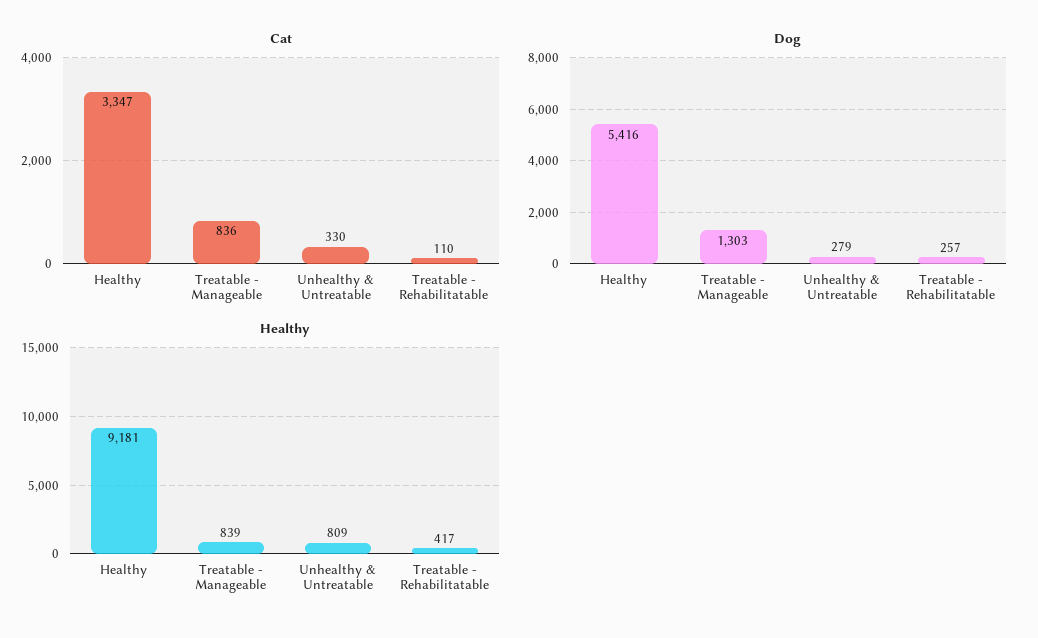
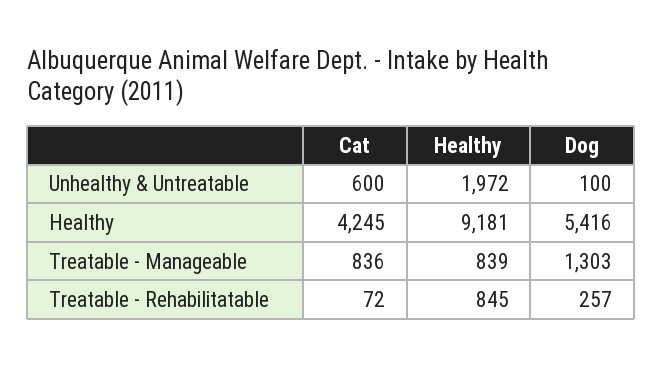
  {
    "Cat": {
-     "Healthy": 3347,
+     "Healthy": 4245,
      "Treatable - Manageable": 836,
-     "Unhealthy & Untreatable": 330,
+     "Unhealthy & Untreatable": 600,
-     "Treatable - Rehabilitatable": 110
+     "Treatable - Rehabilitatable": 72
    },
    "Dog": {
      "Healthy": 5416,
      "Treatable - Manageable": 1303,
-     "Unhealthy & Untreatable": 279,
+     "Unhealthy & Untreatable": 100,
      "Treatable - Rehabilitatable": 257
    },
    "Healthy": {
      "Healthy": 9181,
      "Treatable - Manageable": 839,
-     "Unhealthy & Untreatable": 809,
+     "Unhealthy & Untreatable": 1972,
-     "Treatable - Rehabilitatable": 417
+     "Treatable - Rehabilitatable": 845
    }
  }

